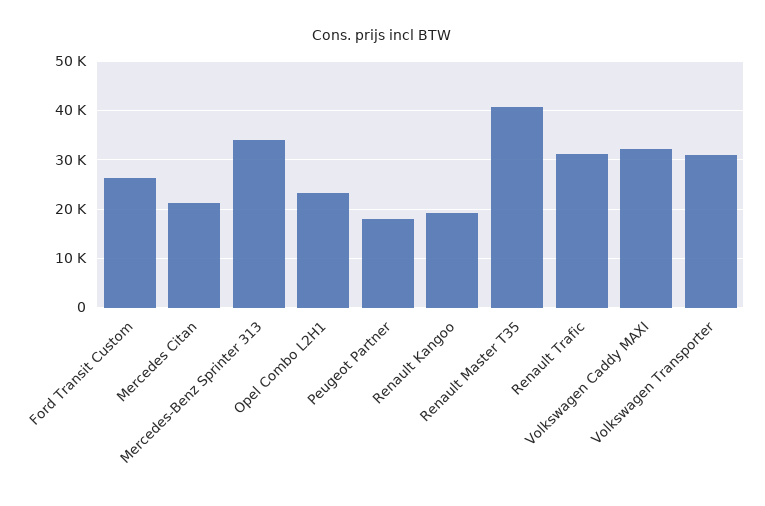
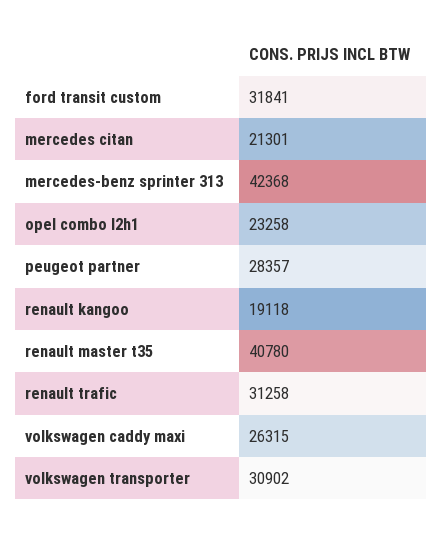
  {
-   "Ford Transit Custom": 26000,
+   "Ford Transit Custom": 31841,
    "Mercedes Citan": 21301,
-   "Mercedes-Benz Sprinter 313": 34000,
+   "Mercedes-Benz Sprinter 313": 42368,
    "Opel Combo L2H1": 23258,
-   "Peugeot Partner": 18000,
+   "Peugeot Partner": 28357,
    "Renault Kangoo": 19118,
    "Renault Master T35": 40780,
    "Renault Trafic": 31258,
-   "Volkswagen Caddy MAXI": 32000,
+   "Volkswagen Caddy MAXI": 26315,
    "Volkswagen Transporter": 30902
  }

